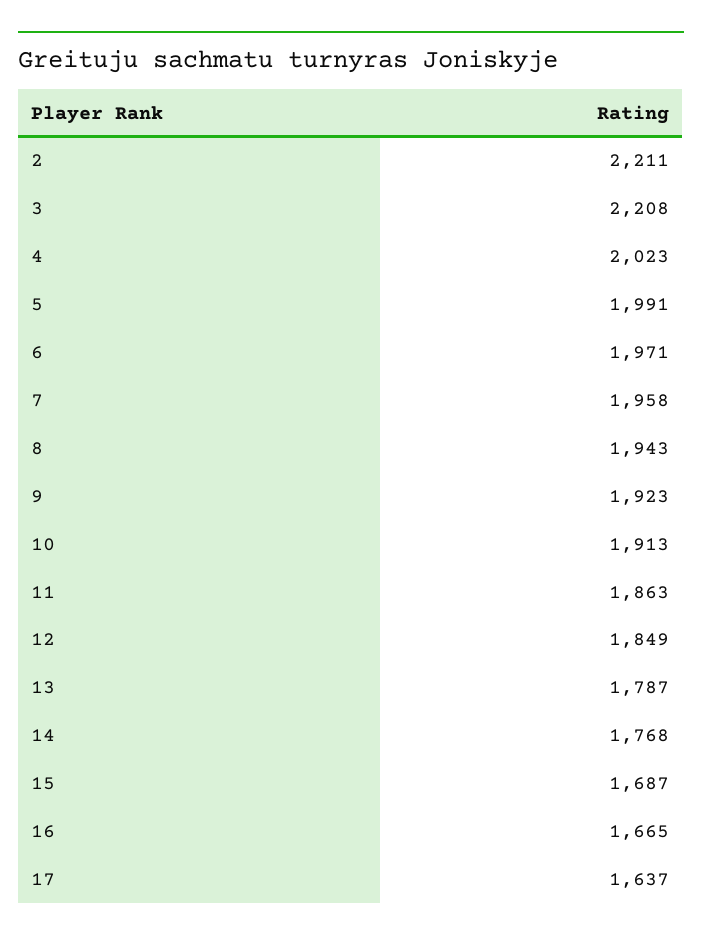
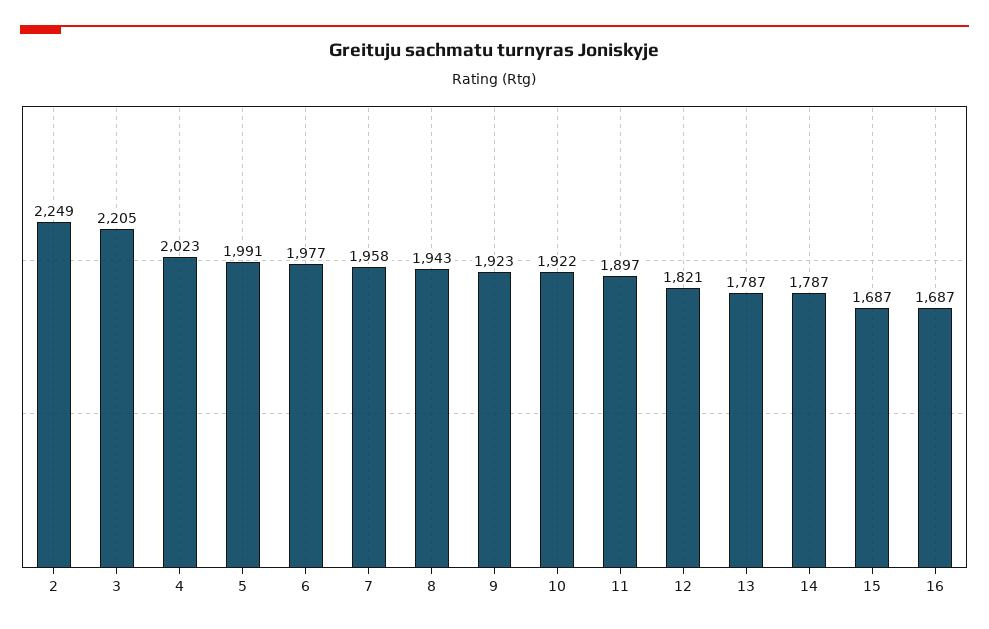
  {
-   "2": 2211,
+   "2": 2249,
-   "3": 2208,
+   "3": 2205,
    "4": 2023,
    "5": 1991,
-   "6": 1971,
+   "6": 1977,
    "7": 1958,
    "8": 1943,
    "9": 1923,
-   "10": 1913,
+   "10": 1922,
-   "11": 1863,
+   "11": 1897,
-   "12": 1849,
+   "12": 1821,
    "13": 1787,
-   "14": 1768,
+   "14": 1787,
    "15": 1687,
-   "16": 1665,
+   "16": 1687
-   "17": 1637
  }

